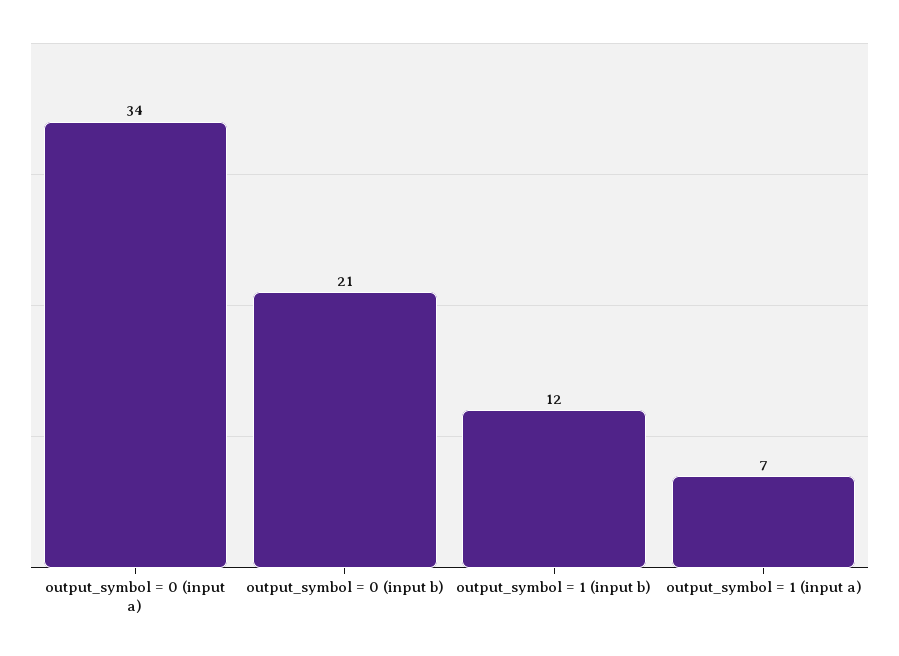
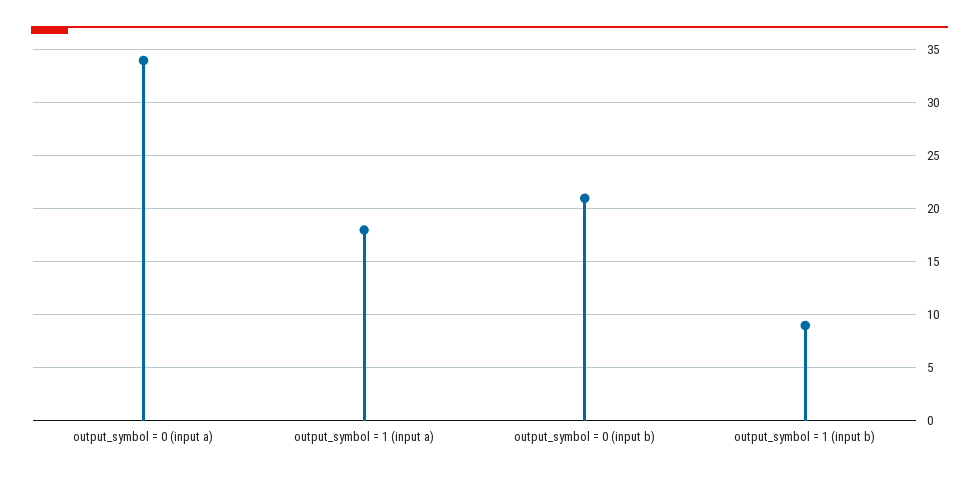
  {
    "output_symbol = 0 (input a)": 34,
    "output_symbol = 0 (input b)": 21,
-   "output_symbol = 1 (input b)": 12,
+   "output_symbol = 1 (input b)": 9,
-   "output_symbol = 1 (input a)": 7
+   "output_symbol = 1 (input a)": 18
  }

